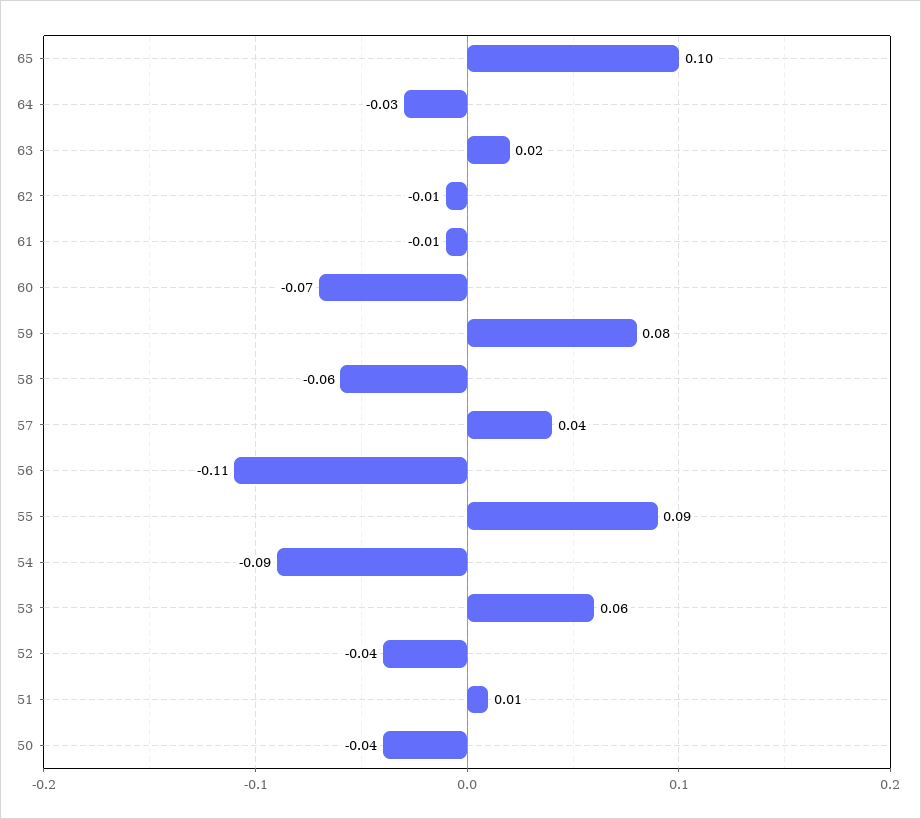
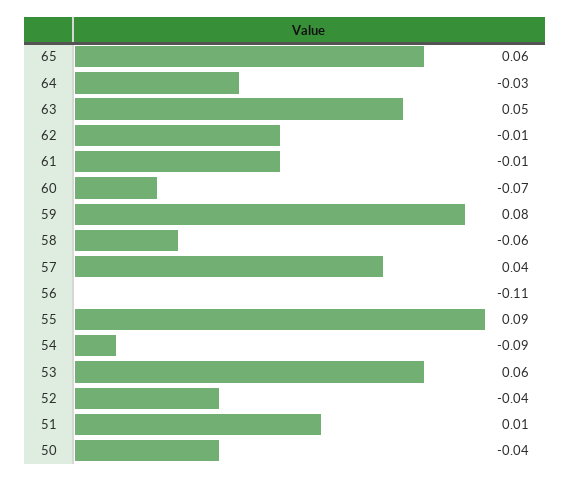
  {
-   "65": 0.1,
+   "65": 0.06,
    "64": -0.03,
-   "63": 0.02,
+   "63": 0.05,
    "62": -0.01,
    "61": -0.01,
    "60": -0.07,
    "59": 0.08,
    "58": -0.06,
    "57": 0.04,
    "56": -0.11,
    "55": 0.09,
    "54": -0.09,
    "53": 0.06,
    "52": -0.04,
    "51": 0.01,
    "50": -0.04
  }

